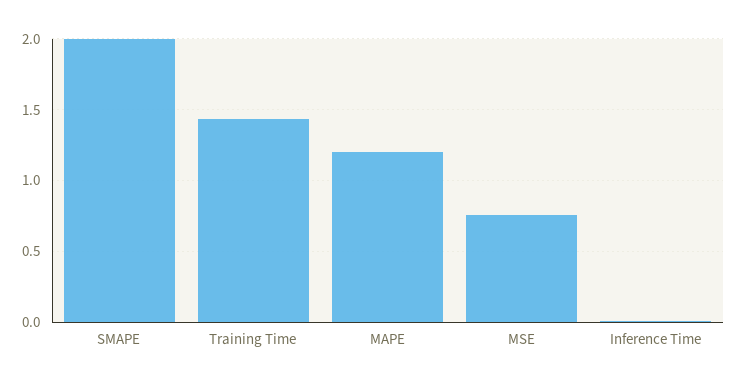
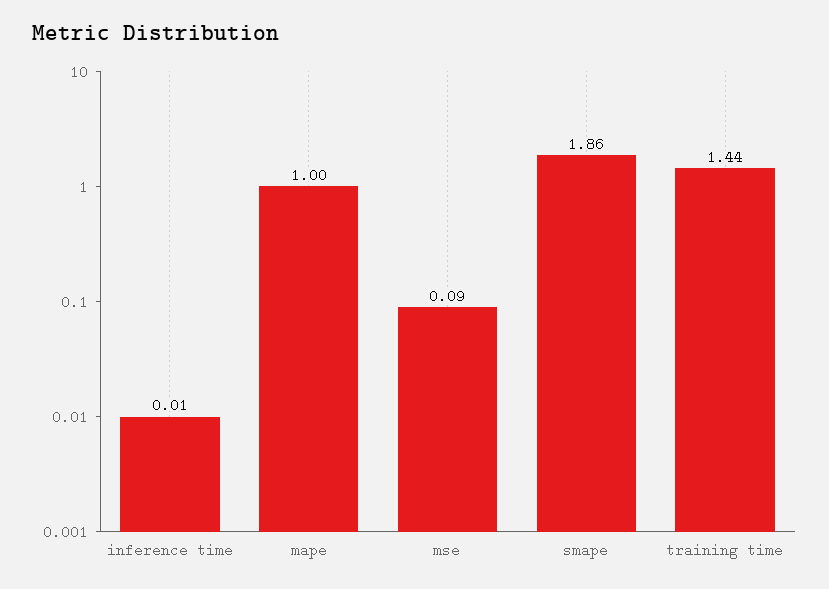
  {
-   "SMAPE": 2,
+   "SMAPE": 1.86,
    "Training Time": 1.44,
-   "MAPE": 1.2,
+   "MAPE": 1,
-   "MSE": 0.75,
+   "MSE": 0.09,
    "Inference Time": 0.01
  }

